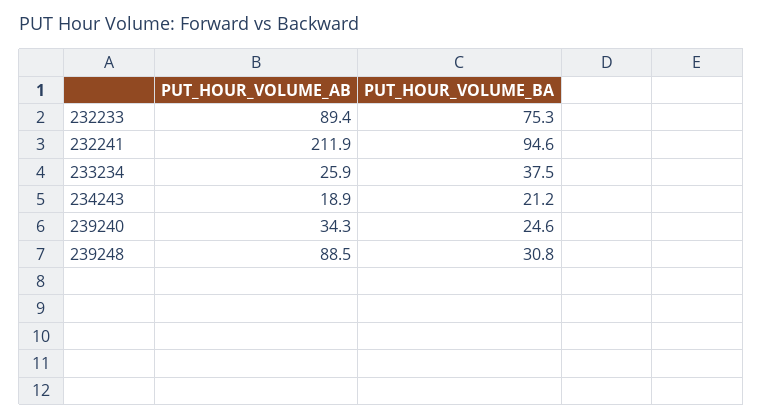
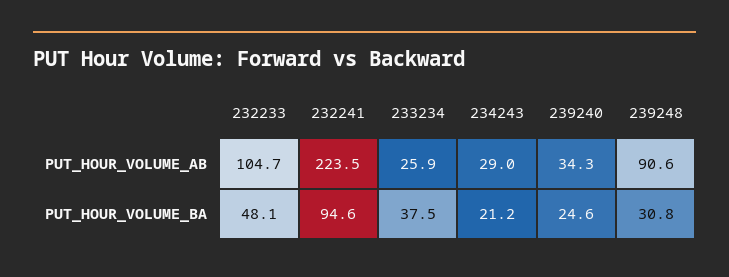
  {
    "PUT_HOUR_VOLUME_AB": {
-     "232233": 89.4,
+     "232233": 104.7,
-     "232241": 211.9,
+     "232241": 223.5,
      "233234": 25.9,
-     "234243": 18.9,
+     "234243": 29,
      "239240": 34.3,
-     "239248": 88.5
+     "239248": 90.6
    },
    "PUT_HOUR_VOLUME_BA": {
-     "232233": 75.3,
+     "232233": 48.1,
      "232241": 94.6,
      "233234": 37.5,
      "234243": 21.2,
      "239240": 24.6,
      "239248": 30.8
    }
  }

